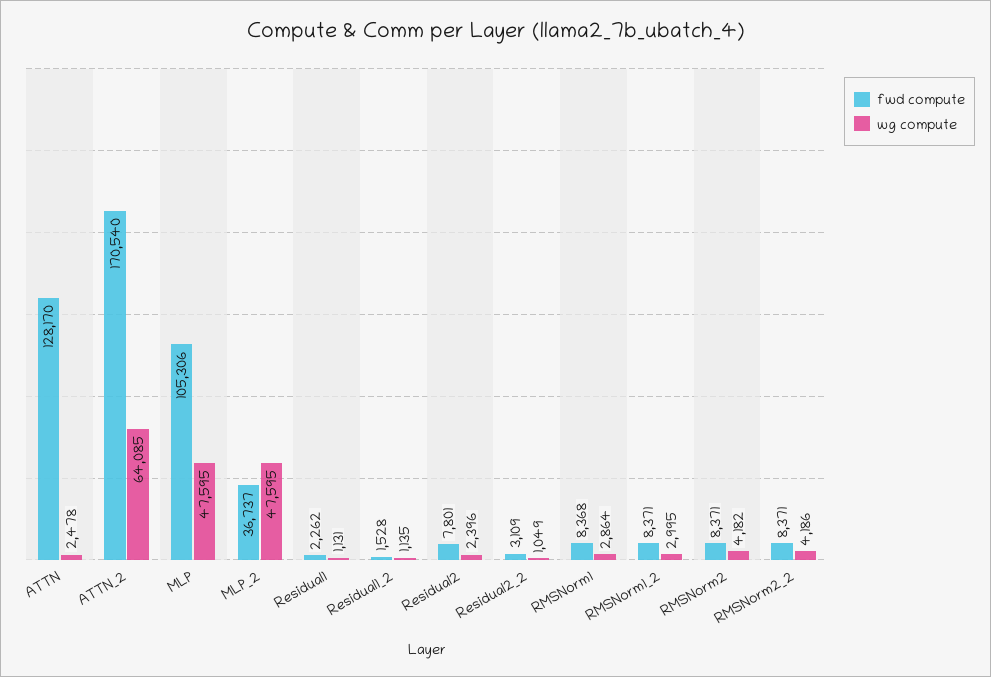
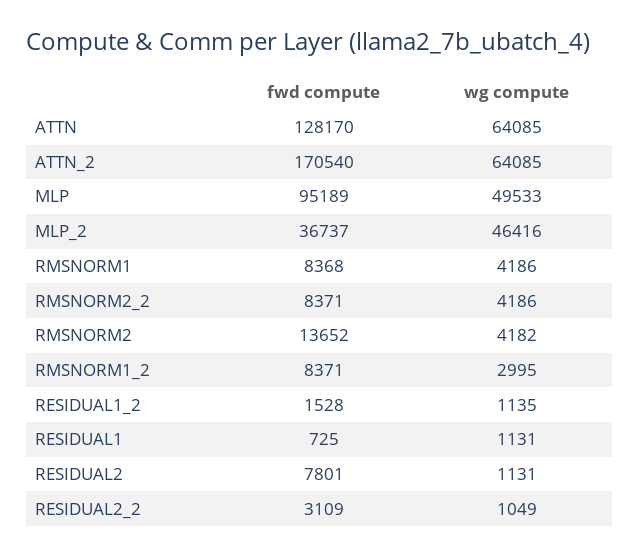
  {
    "fwd compute": {
      "ATTN": 128170,
      "ATTN_2": 170540,
-     "MLP": 105306,
+     "MLP": 95189,
      "MLP_2": 36737,
-     "Residual1": 2262,
+     "Residual1": 725,
      "Residual1_2": 1528,
      "Residual2": 7801,
      "Residual2_2": 3109,
      "RMSNorm1": 8368,
      "RMSNorm1_2": 8371,
-     "RMSNorm2": 8371,
+     "RMSNorm2": 13652,
      "RMSNorm2_2": 8371
    },
    "wg compute": {
-     "ATTN": 2478,
+     "ATTN": 64085,
      "ATTN_2": 64085,
-     "MLP": 47595,
+     "MLP": 49533,
-     "MLP_2": 47595,
+     "MLP_2": 46416,
      "Residual1": 1131,
      "Residual1_2": 1135,
-     "Residual2": 2396,
+     "Residual2": 1131,
      "Residual2_2": 1049,
-     "RMSNorm1": 2864,
+     "RMSNorm1": 4186,
      "RMSNorm1_2": 2995,
      "RMSNorm2": 4182,
      "RMSNorm2_2": 4186
    }
  }

